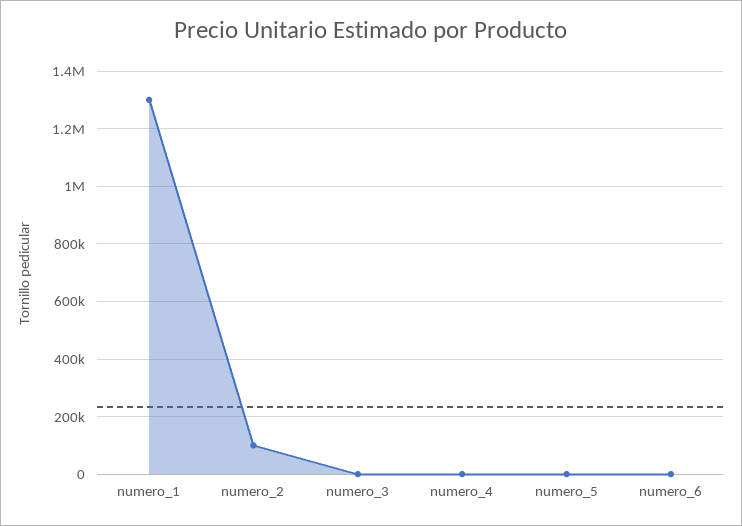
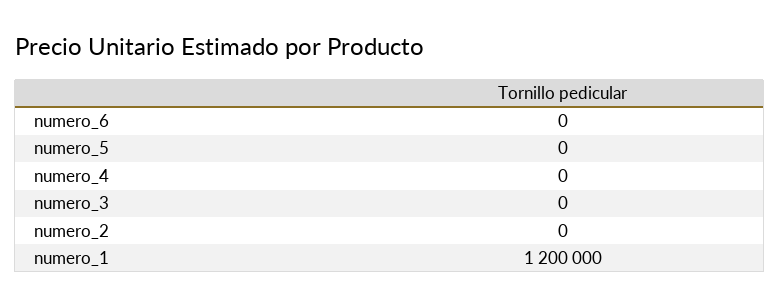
  {
-   "numero_1": 1300000,
+   "numero_1": 1200000,
-   "numero_2": 100000,
+   "numero_2": 0,
    "numero_3": 0,
    "numero_4": 0,
    "numero_5": 0,
    "numero_6": 0
  }

